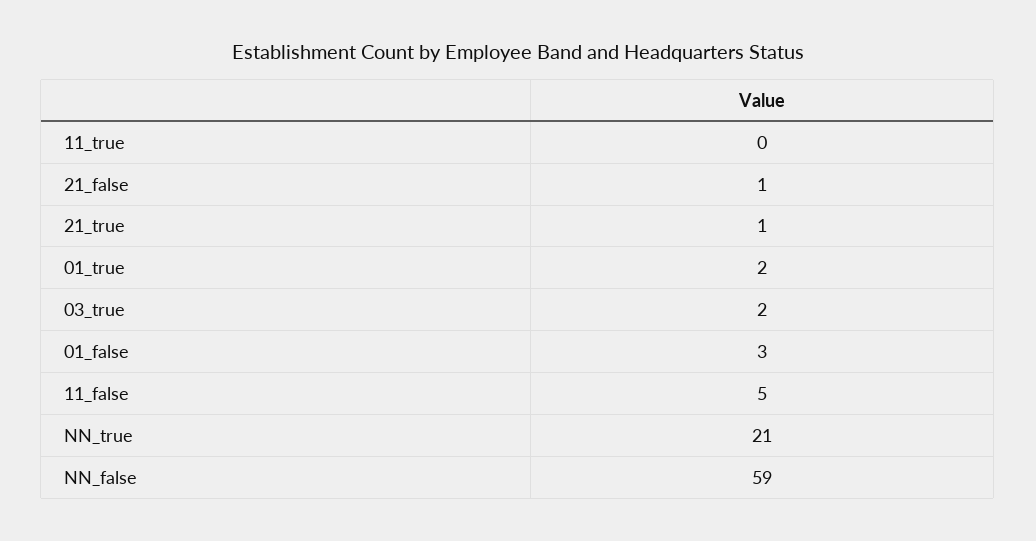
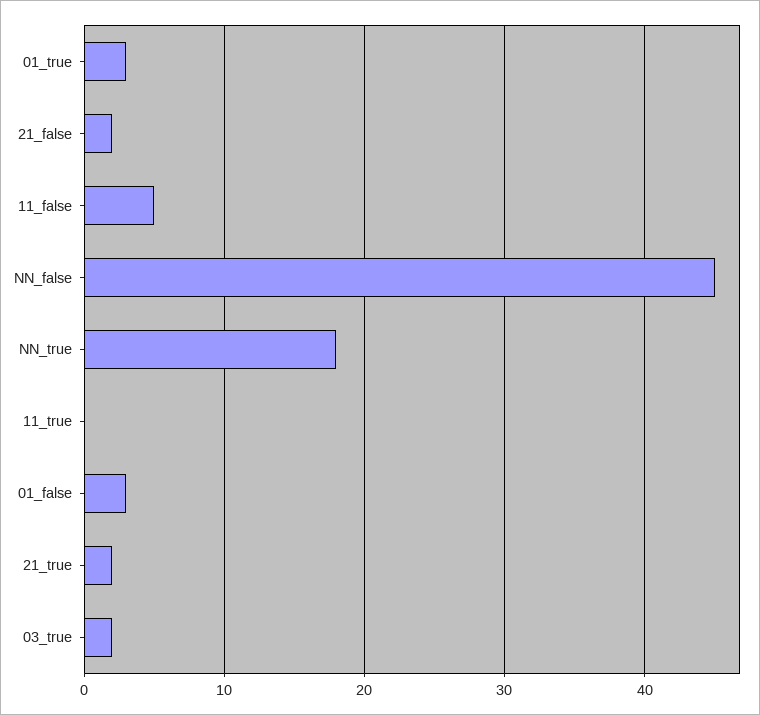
  {
    "11_true": 0,
-   "21_false": 1,
+   "21_false": 2,
-   "21_true": 1,
+   "21_true": 2,
-   "01_true": 2,
+   "01_true": 3,
    "03_true": 2,
    "01_false": 3,
    "11_false": 5,
-   "NN_true": 21,
+   "NN_true": 18,
-   "NN_false": 59
+   "NN_false": 45
  }

